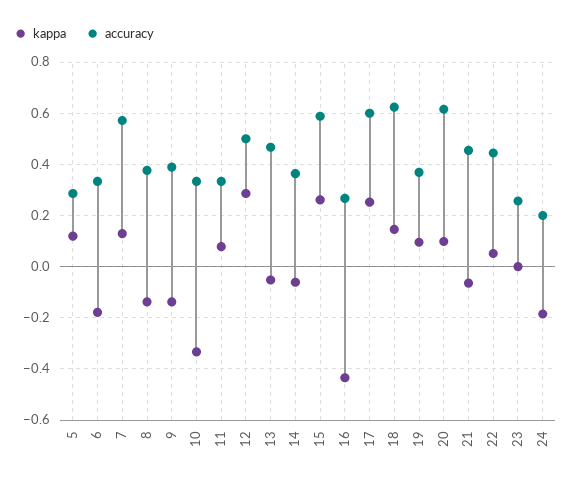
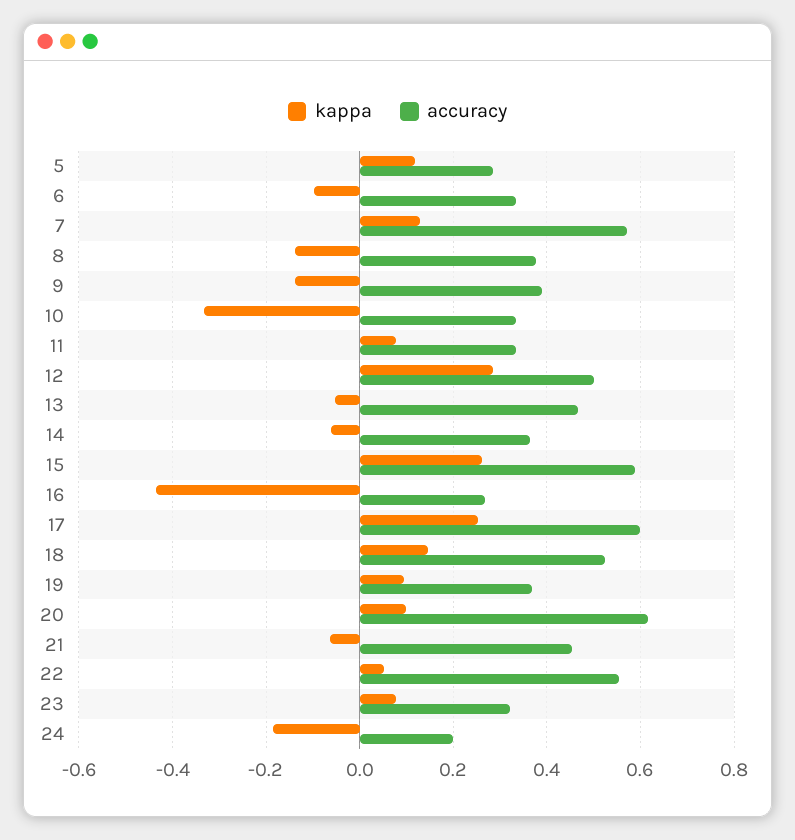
  {
    "kappa": {
      "5": 0.12,
-     "6": -0.175,
+     "6": -0.1,
      "7": 0.12,
      "8": -0.14,
      "9": -0.14,
      "10": -0.34,
      "11": 0.08,
      "12": 0.28,
      "13": -0.06,
      "14": -0.06,
      "15": 0.26,
      "16": -0.44,
      "17": 0.26,
      "18": 0.14,
      "19": 0.1,
      "20": 0.1,
      "21": -0.06,
      "22": 0.06,
-     "23": 0,
+     "23": 0.08,
      "24": -0.18
    },
    "accuracy": {
      "5": 0.28,
      "6": 0.34,
      "7": 0.58,
      "8": 0.38,
      "9": 0.38,
      "10": 0.34,
      "11": 0.34,
      "12": 0.5,
      "13": 0.46,
      "14": 0.36,
      "15": 0.58,
      "16": 0.26,
      "17": 0.6,
-     "18": 0.625,
+     "18": 0.52,
      "19": 0.36,
      "20": 0.62,
      "21": 0.46,
-     "22": 0.45,
+     "22": 0.56,
-     "23": 0.25,
+     "23": 0.32,
      "24": 0.2
    }
  }

